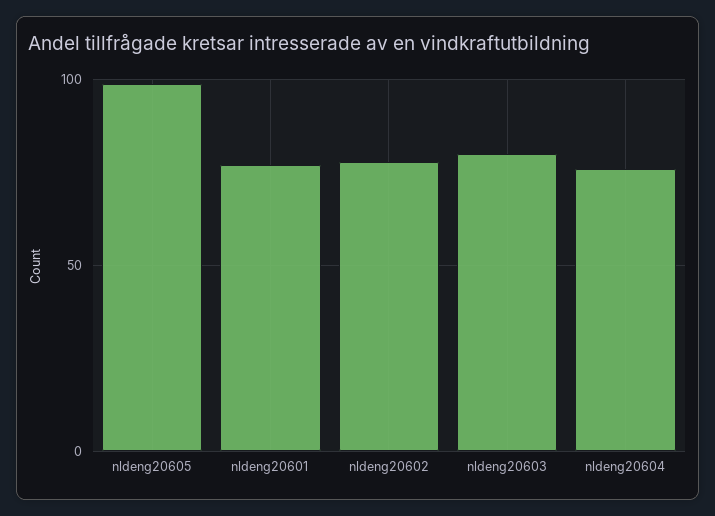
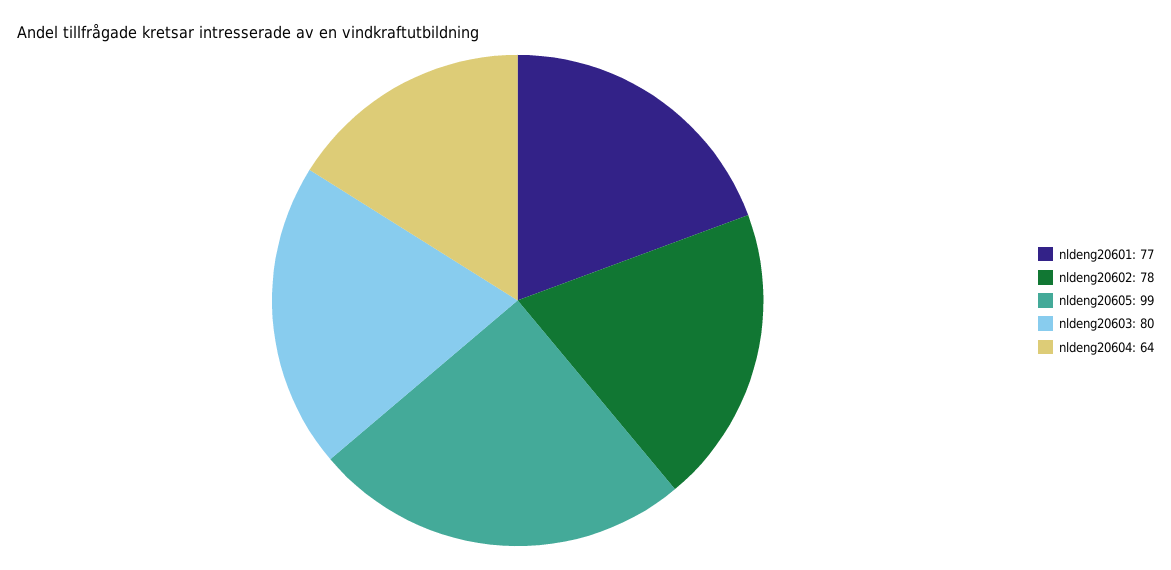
  {
    "nldeng20605": 99,
    "nldeng20601": 77,
    "nldeng20602": 78,
    "nldeng20603": 80,
-   "nldeng20604": 75
+   "nldeng20604": 64
  }

